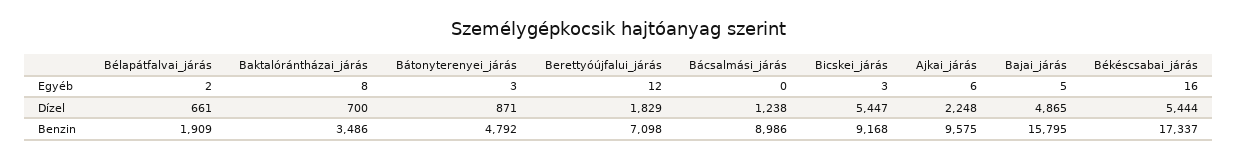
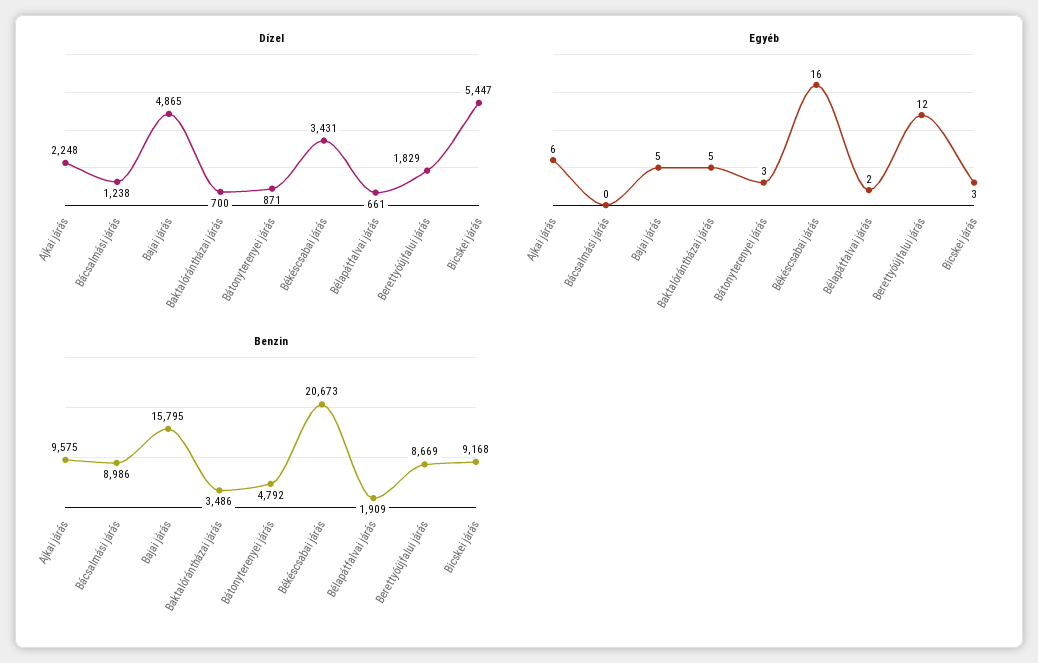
  {
    "Egyéb": {
      "Bélapátfalvai_járás": 2,
-     "Baktalórántházai_járás": 8,
+     "Baktalórántházai_járás": 5,
      "Bátonyterenyei_járás": 3,
      "Berettyóújfalui_járás": 12,
      "Bácsalmási_járás": 0,
      "Bicskei_járás": 3,
      "Ajkai_járás": 6,
      "Bajai_járás": 5,
      "Békéscsabai_járás": 16
    },
    "Dízel": {
      "Bélapátfalvai_járás": 661,
      "Baktalórántházai_járás": 700,
      "Bátonyterenyei_járás": 871,
      "Berettyóújfalui_járás": 1829,
      "Bácsalmási_járás": 1238,
      "Bicskei_járás": 5447,
      "Ajkai_járás": 2248,
      "Bajai_járás": 4865,
-     "Békéscsabai_járás": 5444
+     "Békéscsabai_járás": 3431
    },
    "Benzin": {
      "Bélapátfalvai_járás": 1909,
      "Baktalórántházai_járás": 3486,
      "Bátonyterenyei_járás": 4792,
-     "Berettyóújfalui_járás": 7098,
+     "Berettyóújfalui_járás": 8669,
      "Bácsalmási_járás": 8986,
      "Bicskei_járás": 9168,
      "Ajkai_járás": 9575,
      "Bajai_járás": 15795,
-     "Békéscsabai_járás": 17337
+     "Békéscsabai_járás": 20673
    }
  }

